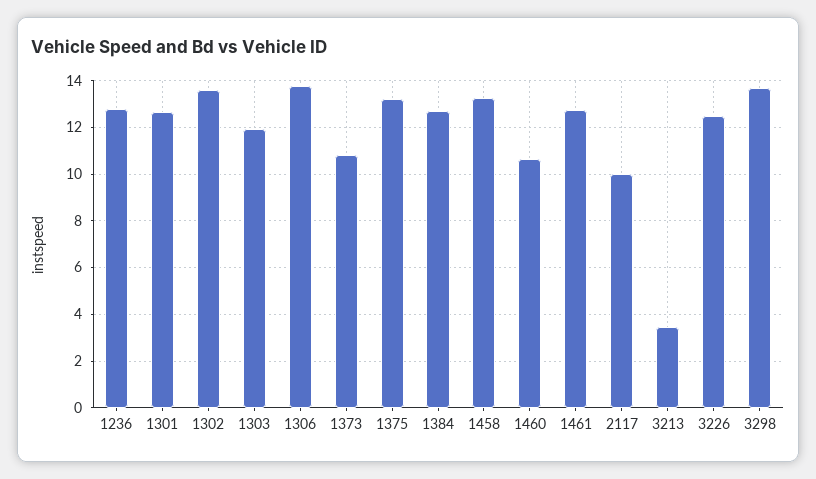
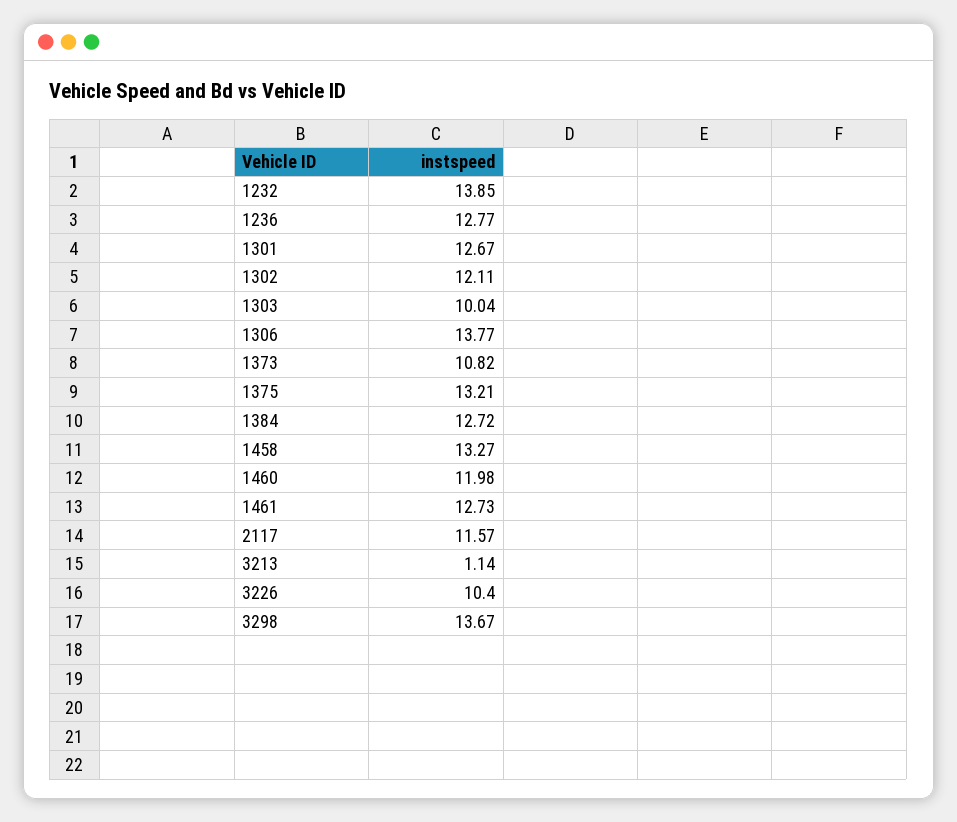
  {
    "1236": 12.77,
    "1301": 12.67,
-   "1302": 13.5,
+   "1302": 12.11,
-   "1303": 12,
+   "1303": 10.04,
    "1306": 13.77,
    "1373": 10.82,
    "1375": 13.21,
    "1384": 12.72,
    "1458": 13.27,
-   "1460": 10.5,
+   "1460": 11.98,
    "1461": 12.73,
-   "2117": 10,
+   "2117": 11.57,
-   "3213": 3.5,
+   "3213": 1.14,
-   "3226": 12.5,
+   "3226": 10.4,
-   "3298": 13.67
+   "3298": 13.67,
+   "1232": 13.85
  }

